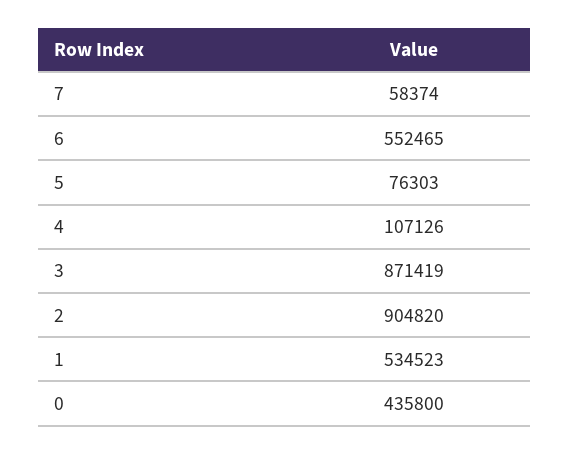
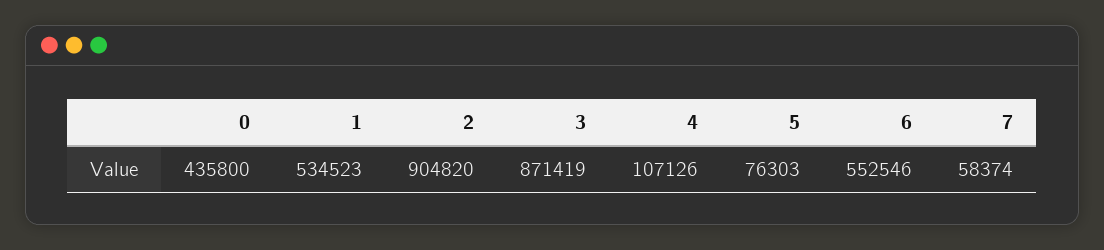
  {
    "7": 58374,
-   "6": 552465,
+   "6": 552546,
    "5": 76303,
    "4": 107126,
    "3": 871419,
    "2": 904820,
    "1": 534523,
    "0": 435800
  }

